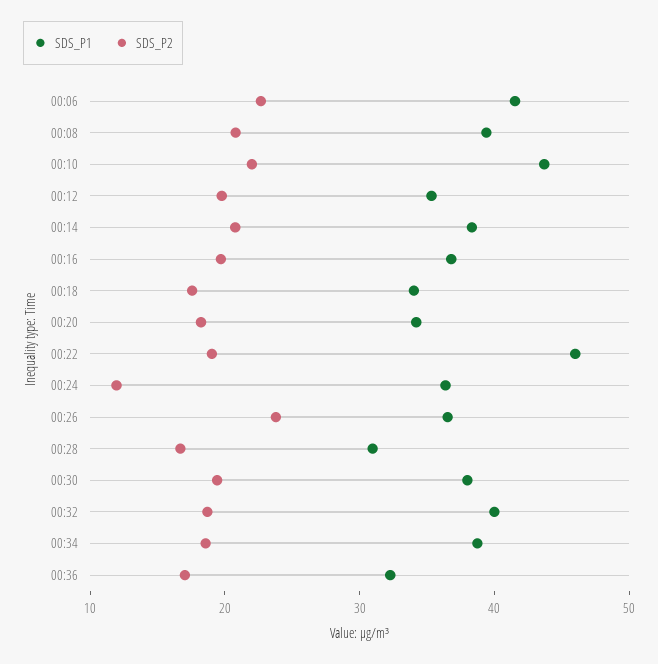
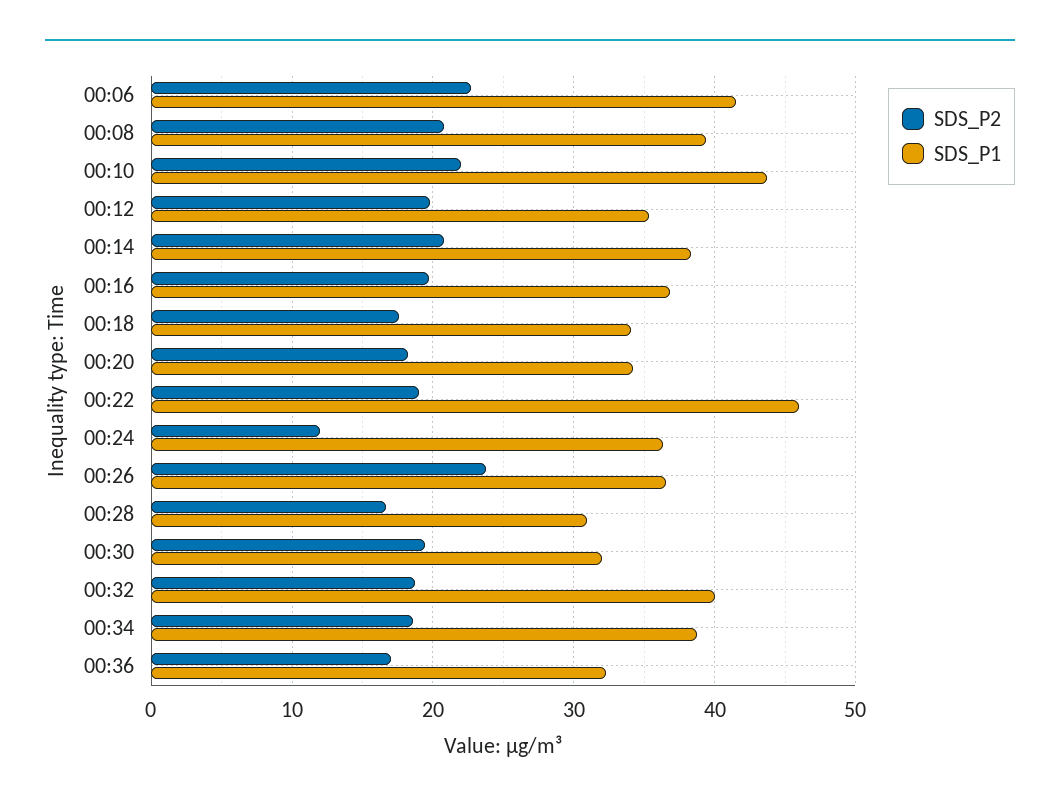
  {
    "SDS_P1": {
      "00:06": 42,
      "00:08": 39,
      "00:10": 44,
      "00:12": 35,
      "00:14": 38,
      "00:16": 37,
      "00:18": 34,
      "00:20": 34,
      "00:22": 46,
      "00:24": 36,
      "00:26": 37,
      "00:28": 31,
-     "00:30": 38,
+     "00:30": 32,
      "00:32": 40,
      "00:34": 39,
      "00:36": 32
    },
    "SDS_P2": {
      "00:06": 23,
      "00:08": 21,
      "00:10": 22,
      "00:12": 20,
      "00:14": 21,
      "00:16": 20,
      "00:18": 18,
      "00:20": 18,
      "00:22": 19,
      "00:24": 12,
      "00:26": 24,
      "00:28": 17,
      "00:30": 19,
      "00:32": 19,
      "00:34": 19,
      "00:36": 17
    }
  }

